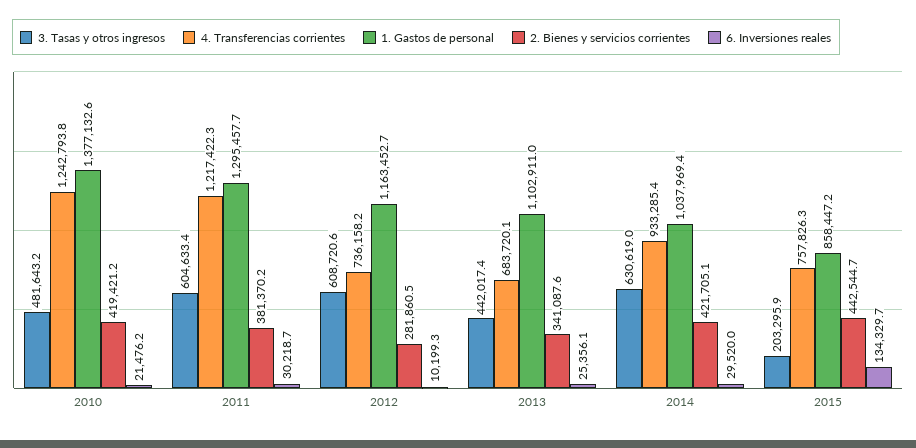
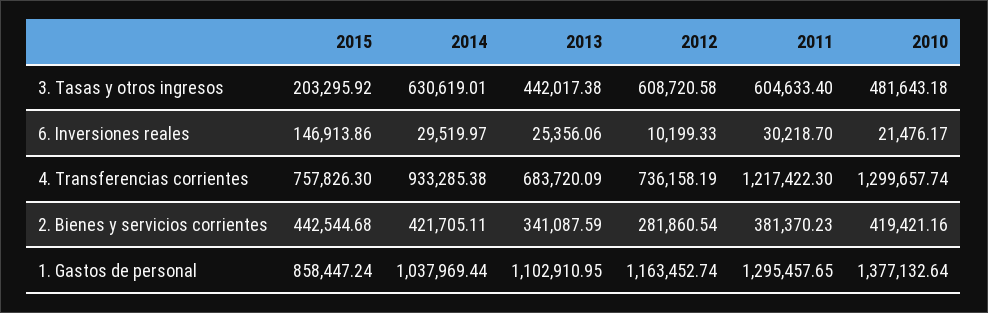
  {
    "3. Tasas y otros ingresos": {
      "2010": 481643.18,
      "2011": 604633.4,
      "2012": 608720.58,
      "2013": 442017.38,
      "2014": 630619.01,
      "2015": 203295.92
    },
    "4. Transferencias corrientes": {
-     "2010": 1242793.8,
+     "2010": 1299657.74,
      "2011": 1217422.3,
      "2012": 736158.19,
      "2013": 683720.09,
      "2014": 933285.38,
      "2015": 757826.3
    },
    "1. Gastos de personal": {
      "2010": 1377132.64,
      "2011": 1295457.65,
      "2012": 1163452.74,
      "2013": 1102910.95,
      "2014": 1037969.44,
      "2015": 858447.24
    },
    "2. Bienes y servicios corrientes": {
      "2010": 419421.16,
      "2011": 381370.23,
      "2012": 281860.54,
      "2013": 341087.59,
      "2014": 421705.11,
      "2015": 442544.68
    },
    "6. Inversiones reales": {
      "2010": 21476.17,
      "2011": 30218.7,
      "2012": 10199.33,
      "2013": 25356.06,
      "2014": 29519.97,
-     "2015": 134329.7
+     "2015": 146913.86
    }
  }

